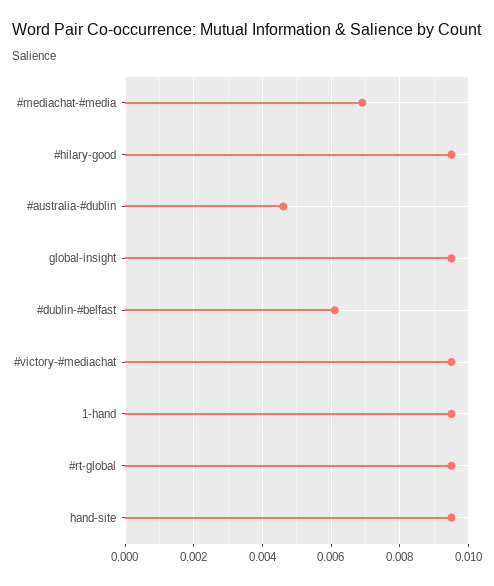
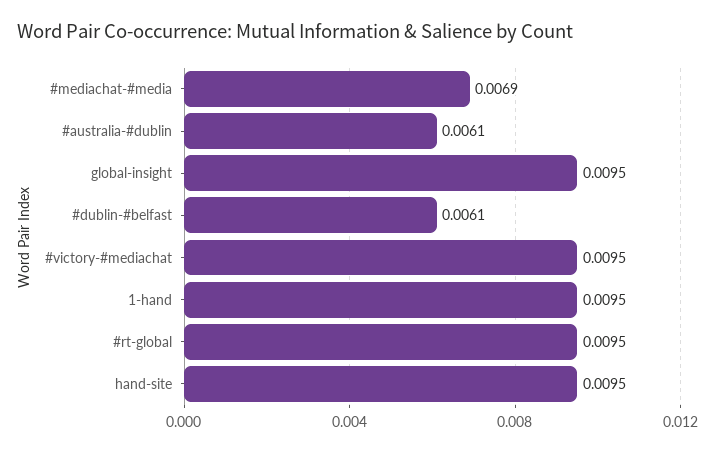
  {
    "#mediachat-#media": 0.0069,
-   "#hilary-good": 0.0095,
-   "#australia-#dublin": 0.0045,
+   "#australia-#dublin": 0.0061,
    "global-insight": 0.0095,
    "#dublin-#belfast": 0.0061,
    "#victory-#mediachat": 0.0095,
    "1-hand": 0.0095,
    "#rt-global": 0.0095,
    "hand-site": 0.0095
  }

